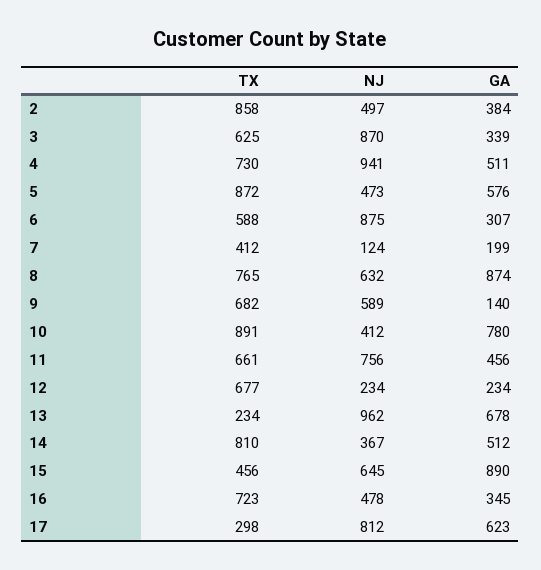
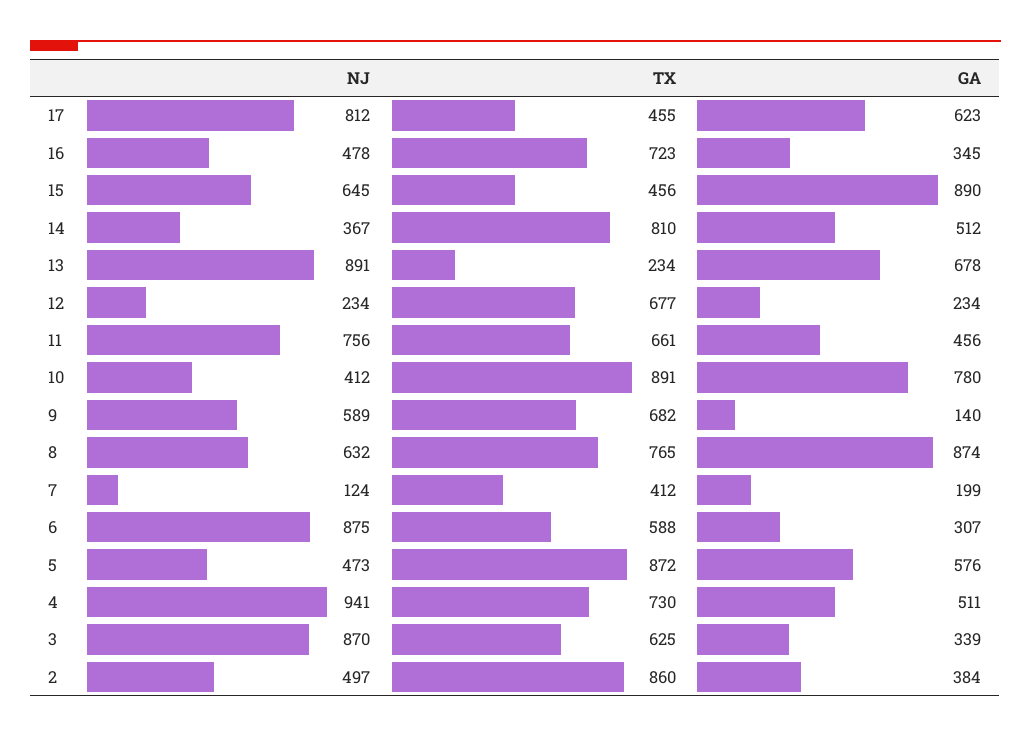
  {
    "TX": {
-     "2": 858,
+     "2": 860,
      "3": 625,
      "4": 730,
      "5": 872,
      "6": 588,
      "7": 412,
      "8": 765,
      "9": 682,
      "10": 891,
      "11": 661,
      "12": 677,
      "13": 234,
      "14": 810,
      "15": 456,
      "16": 723,
-     "17": 298
+     "17": 455
    },
    "NJ": {
      "2": 497,
      "3": 870,
      "4": 941,
      "5": 473,
      "6": 875,
      "7": 124,
      "8": 632,
      "9": 589,
      "10": 412,
      "11": 756,
      "12": 234,
-     "13": 962,
+     "13": 891,
      "14": 367,
      "15": 645,
      "16": 478,
      "17": 812
    },
    "GA": {
      "2": 384,
      "3": 339,
      "4": 511,
      "5": 576,
      "6": 307,
      "7": 199,
      "8": 874,
      "9": 140,
      "10": 780,
      "11": 456,
      "12": 234,
      "13": 678,
      "14": 512,
      "15": 890,
      "16": 345,
      "17": 623
    }
  }

